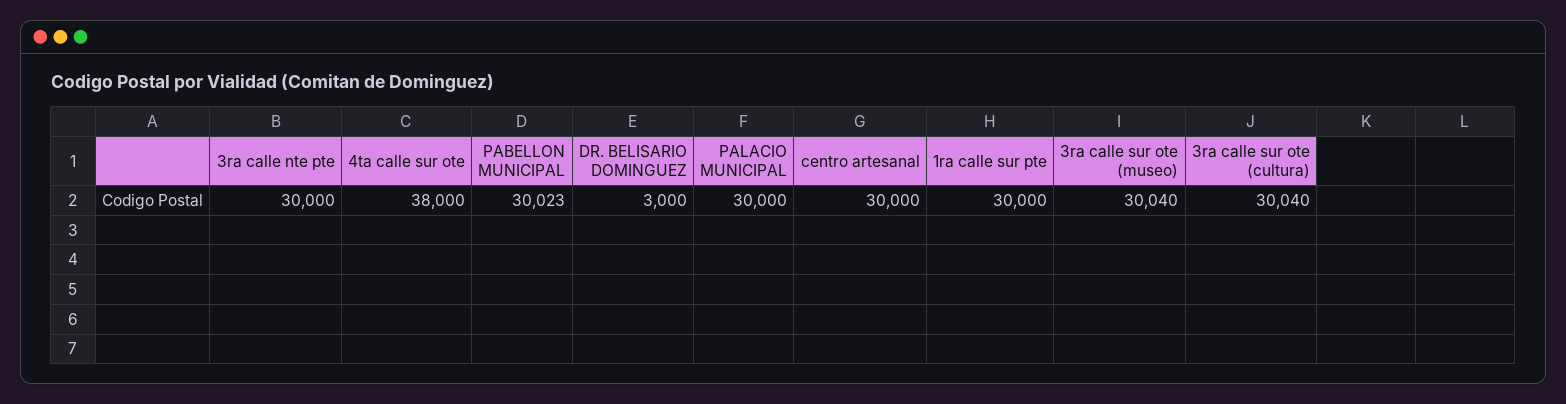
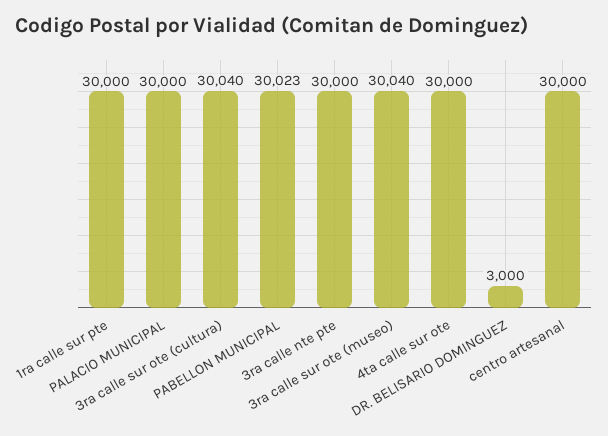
  {
    "3ra calle nte pte": 30000,
-   "4ta calle sur ote": 38000,
+   "4ta calle sur ote": 30000,
    "PABELLON MUNICIPAL": 30023,
    "DR. BELISARIO DOMINGUEZ": 3000,
    "PALACIO MUNICIPAL": 30000,
    "centro artesanal": 30000,
    "1ra calle sur pte": 30000,
    "3ra calle sur ote (museo)": 30040,
    "3ra calle sur ote (cultura)": 30040
  }

